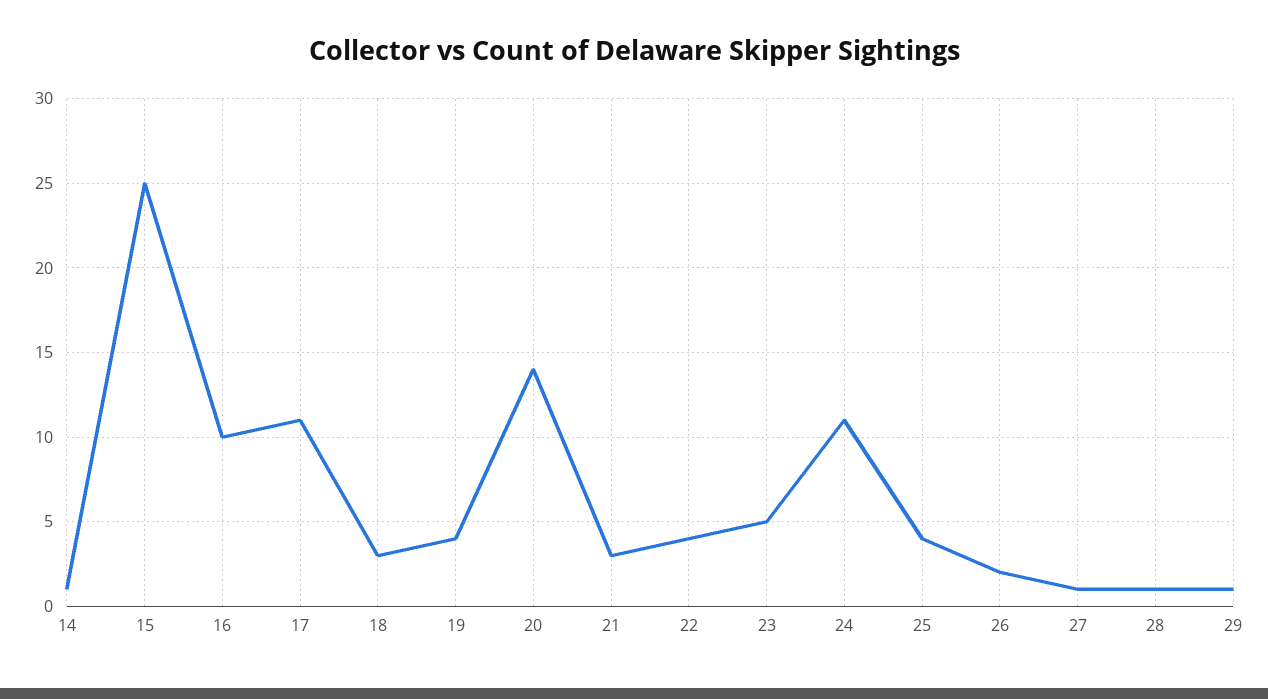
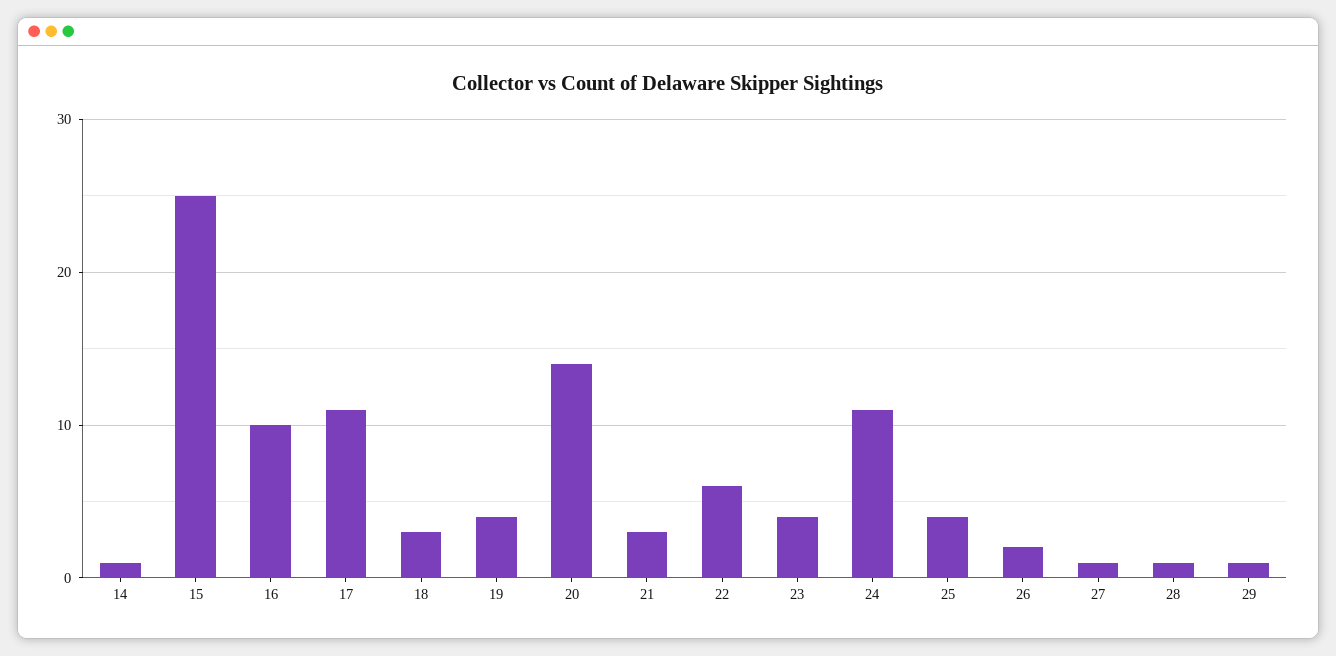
  {
    "14": 1,
    "15": 25,
    "16": 10,
    "17": 11,
    "18": 3,
    "19": 4,
    "20": 14,
    "21": 3,
-   "22": 4,
+   "22": 6,
-   "23": 5,
+   "23": 4,
    "24": 11,
    "25": 4,
    "26": 2,
    "27": 1,
    "28": 1,
    "29": 1
  }

